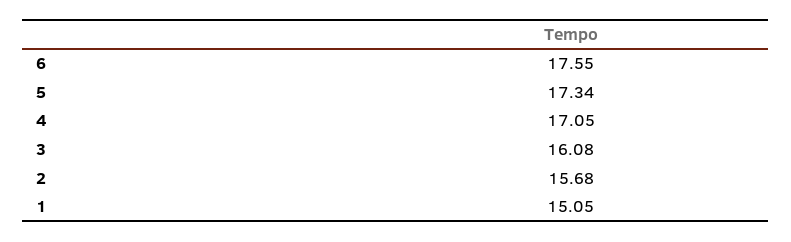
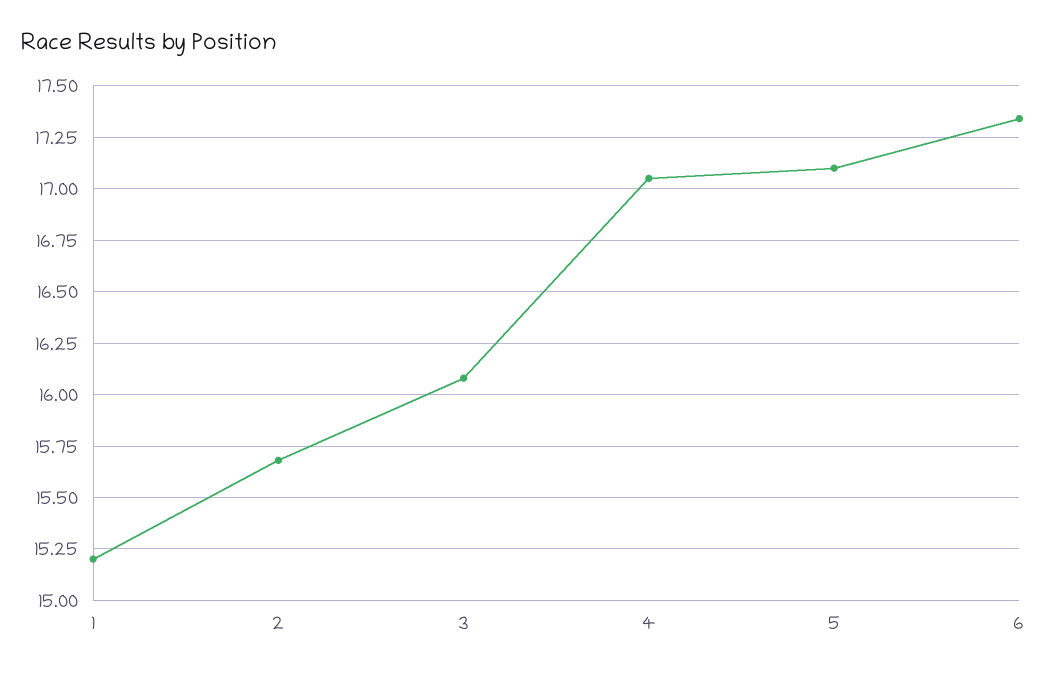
  {
-   "6": 17.55,
+   "6": 17.35,
-   "5": 17.34,
+   "5": 17.1,
    "4": 17.05,
    "3": 16.08,
    "2": 15.68,
-   "1": 15.05
+   "1": 15.2
  }

